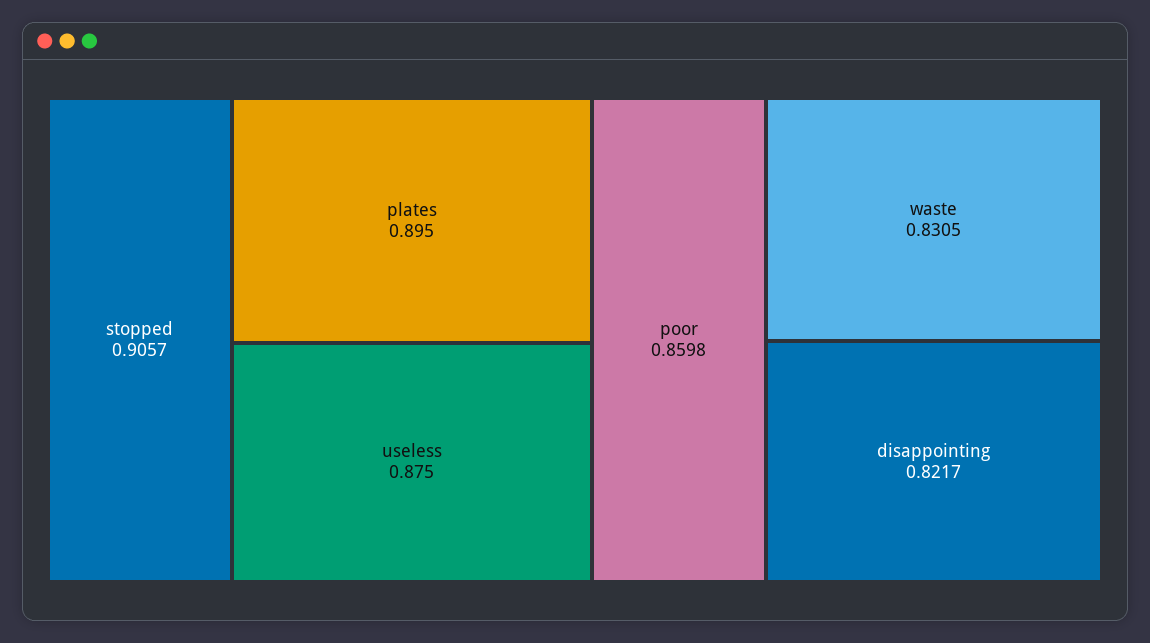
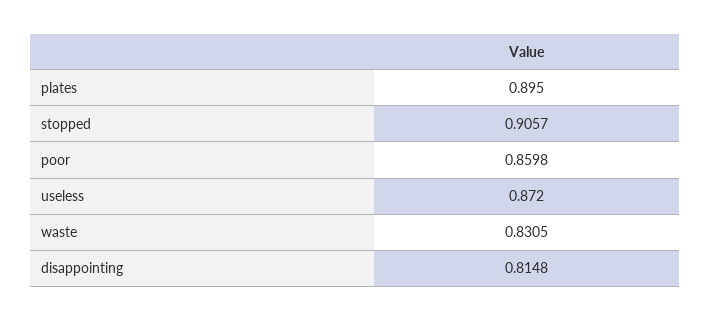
  {
    "stopped": 0.9057,
    "plates": 0.895,
-   "useless": 0.875,
+   "useless": 0.872,
    "poor": 0.8598,
    "waste": 0.8305,
-   "disappointing": 0.8217
+   "disappointing": 0.8148
  }

